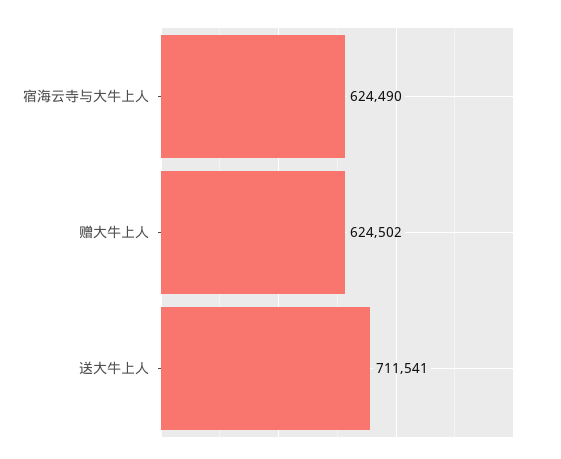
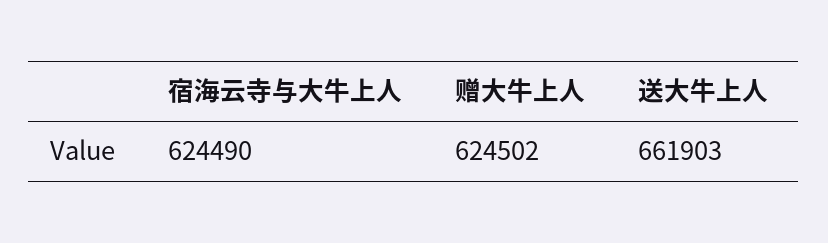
  {
    "宿海云寺与大牛上人": 624490,
    "赠大牛上人": 624502,
-   "送大牛上人": 711541
+   "送大牛上人": 661903
  }

